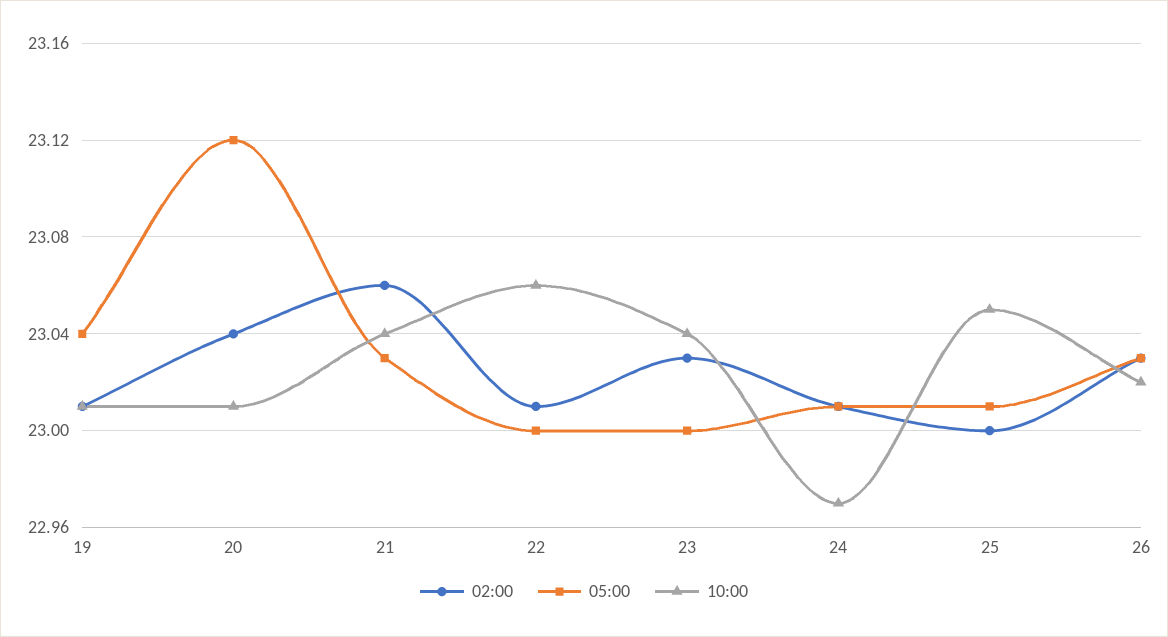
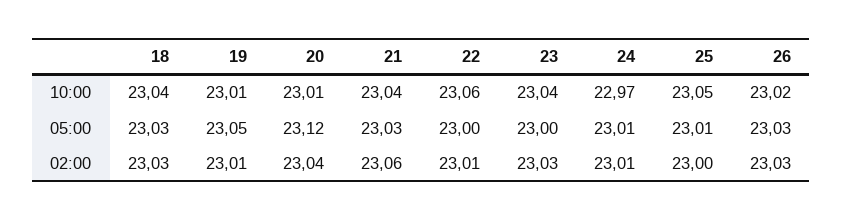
  {
    "02:00": {
      "19": 23.01,
      "20": 23.04,
      "21": 23.06,
      "22": 23.01,
      "23": 23.03,
      "24": 23.01,
      "25": 23,
-     "26": 23.03
+     "26": 23.03,
+     "18": 23.03
    },
    "05:00": {
-     "19": 23.04,
+     "19": 23.05,
      "20": 23.12,
      "21": 23.03,
      "22": 23,
      "23": 23,
      "24": 23.01,
      "25": 23.01,
-     "26": 23.03
+     "26": 23.03,
+     "18": 23.03
    },
    "10:00": {
      "19": 23.01,
      "20": 23.01,
      "21": 23.04,
      "22": 23.06,
      "23": 23.04,
      "24": 22.97,
      "25": 23.05,
-     "26": 23.02
+     "26": 23.02,
+     "18": 23.04
    }
  }

